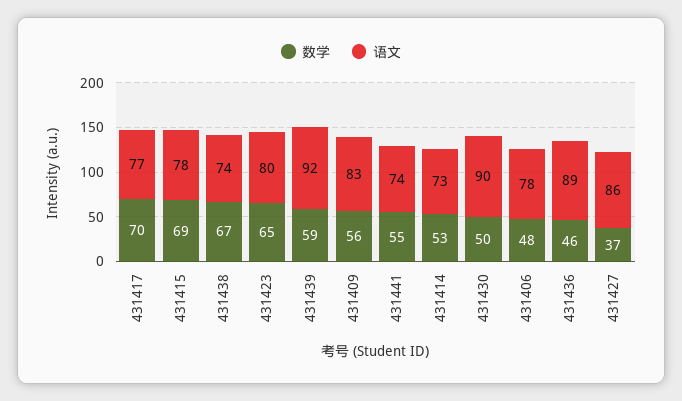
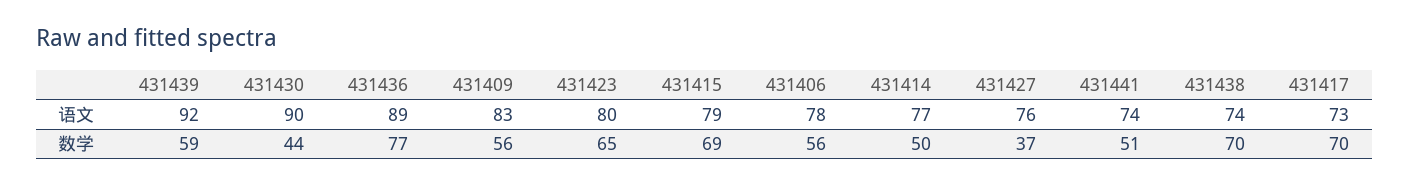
  {
    "数学": {
      "431417": 70,
      "431415": 69,
-     "431438": 67,
+     "431438": 70,
      "431423": 65,
      "431439": 59,
      "431409": 56,
-     "431441": 55,
+     "431441": 51,
-     "431414": 53,
+     "431414": 50,
-     "431430": 50,
+     "431430": 44,
-     "431406": 48,
+     "431406": 56,
-     "431436": 46,
+     "431436": 77,
      "431427": 37
    },
    "语文": {
-     "431417": 77,
+     "431417": 73,
-     "431415": 78,
+     "431415": 79,
      "431438": 74,
      "431423": 80,
      "431439": 92,
      "431409": 83,
      "431441": 74,
-     "431414": 73,
+     "431414": 77,
      "431430": 90,
      "431406": 78,
      "431436": 89,
-     "431427": 86
+     "431427": 76
    }
  }

